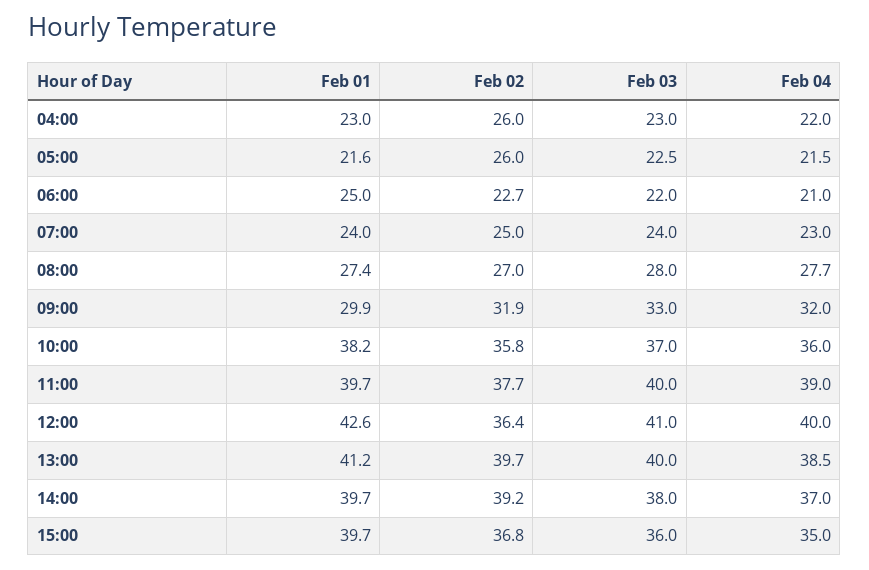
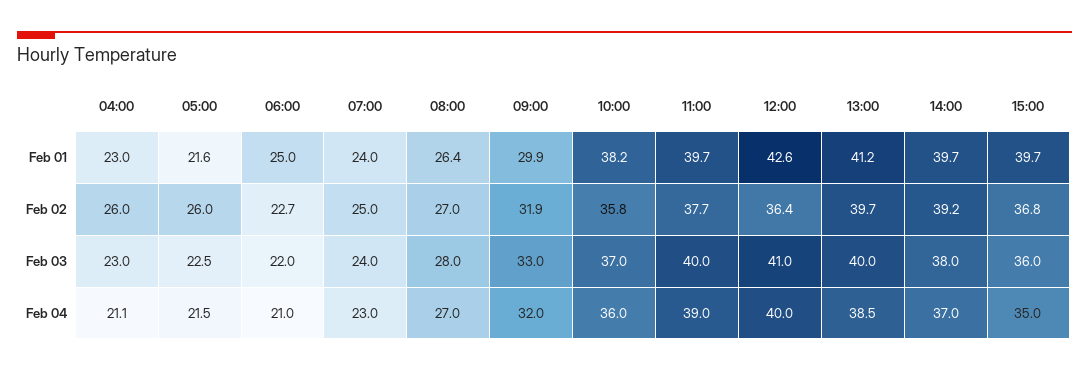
  {
    "Feb 01": {
      "04:00": 23,
      "05:00": 21.6,
      "06:00": 25,
      "07:00": 24,
-     "08:00": 27.4,
+     "08:00": 26.4,
      "09:00": 29.9,
      "10:00": 38.2,
      "11:00": 39.7,
      "12:00": 42.6,
      "13:00": 41.2,
      "14:00": 39.7,
      "15:00": 39.7
    },
    "Feb 02": {
      "04:00": 26,
      "05:00": 26,
      "06:00": 22.7,
      "07:00": 25,
      "08:00": 27,
      "09:00": 31.9,
      "10:00": 35.8,
      "11:00": 37.7,
      "12:00": 36.4,
      "13:00": 39.7,
      "14:00": 39.2,
      "15:00": 36.8
    },
    "Feb 03": {
      "04:00": 23,
      "05:00": 22.5,
      "06:00": 22,
      "07:00": 24,
      "08:00": 28,
      "09:00": 33,
      "10:00": 37,
      "11:00": 40,
      "12:00": 41,
      "13:00": 40,
      "14:00": 38,
      "15:00": 36
    },
    "Feb 04": {
-     "04:00": 22,
+     "04:00": 21.1,
      "05:00": 21.5,
      "06:00": 21,
      "07:00": 23,
-     "08:00": 27.7,
+     "08:00": 27,
      "09:00": 32,
      "10:00": 36,
      "11:00": 39,
      "12:00": 40,
      "13:00": 38.5,
      "14:00": 37,
      "15:00": 35
    }
  }

